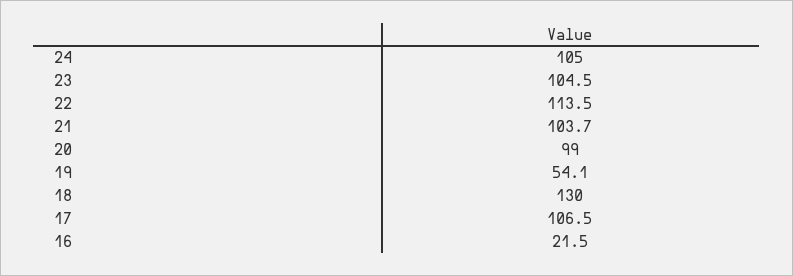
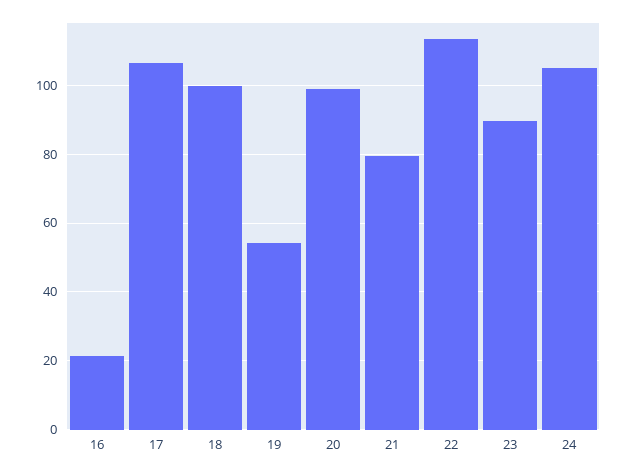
  {
    "24": 105,
-   "23": 104.5,
+   "23": 90,
    "22": 113.5,
-   "21": 103.7,
+   "21": 80,
    "20": 99,
    "19": 54.1,
-   "18": 130,
+   "18": 100,
    "17": 106.5,
    "16": 21.5
  }

